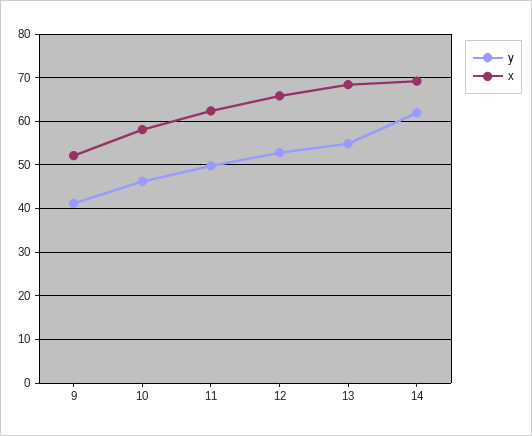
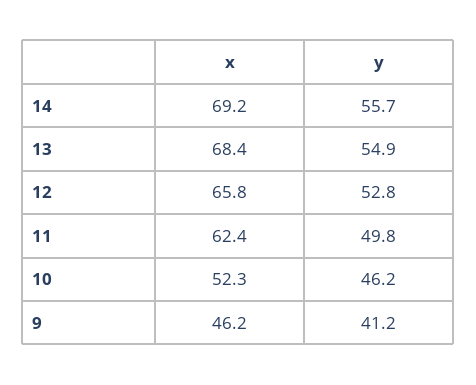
  {
    "y": {
      "9": 41.2,
      "10": 46.2,
      "11": 49.8,
      "12": 52.8,
      "13": 54.9,
-     "14": 62
+     "14": 55.7
    },
    "x": {
-     "9": 52,
+     "9": 46.2,
-     "10": 58,
+     "10": 52.3,
      "11": 62.4,
      "12": 65.8,
      "13": 68.4,
      "14": 69.2
    }
  }

